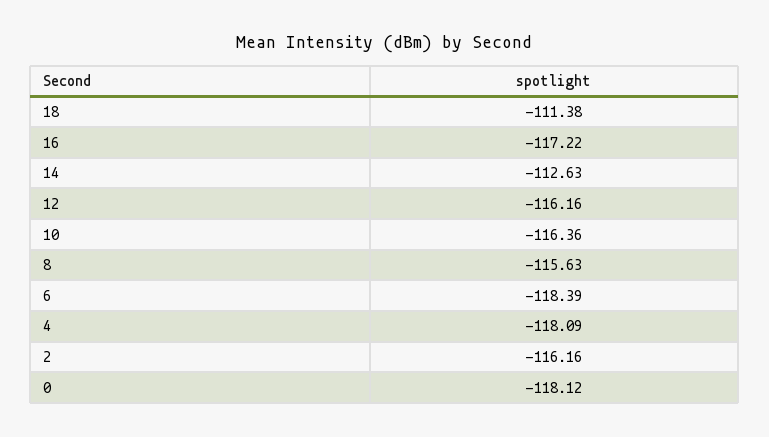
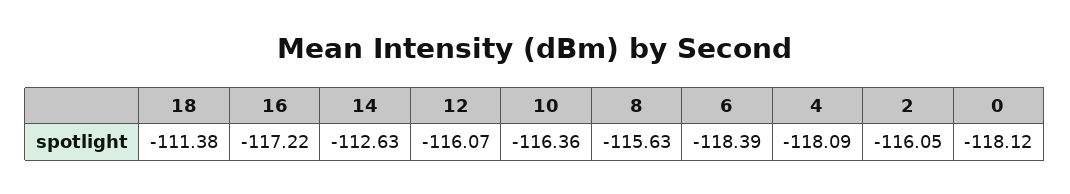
  {
    "18": -111.38,
    "16": -117.22,
    "14": -112.63,
-   "12": -116.16,
+   "12": -116.07,
    "10": -116.36,
    "8": -115.63,
    "6": -118.39,
    "4": -118.09,
-   "2": -116.16,
+   "2": -116.05,
    "0": -118.12
  }

